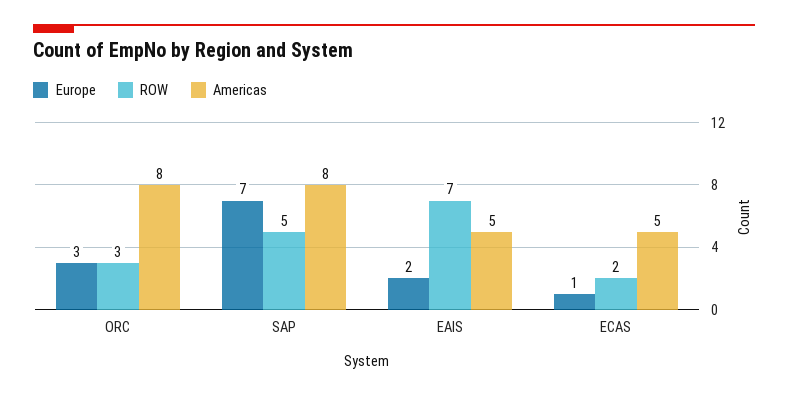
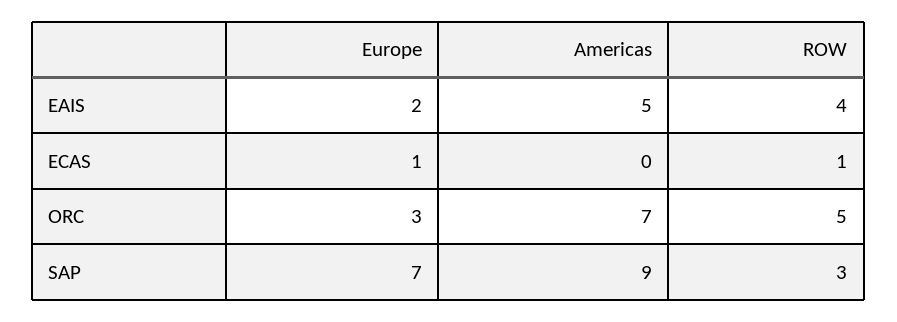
  {
    "Europe": {
      "ORC": 3,
      "SAP": 7,
      "EAIS": 2,
      "ECAS": 1
    },
    "ROW": {
-     "ORC": 3,
+     "ORC": 5,
-     "SAP": 5,
+     "SAP": 3,
-     "EAIS": 7,
+     "EAIS": 4,
-     "ECAS": 2
+     "ECAS": 1
    },
    "Americas": {
-     "ORC": 8,
+     "ORC": 7,
-     "SAP": 8,
+     "SAP": 9,
      "EAIS": 5,
-     "ECAS": 5
+     "ECAS": 0
    }
  }

